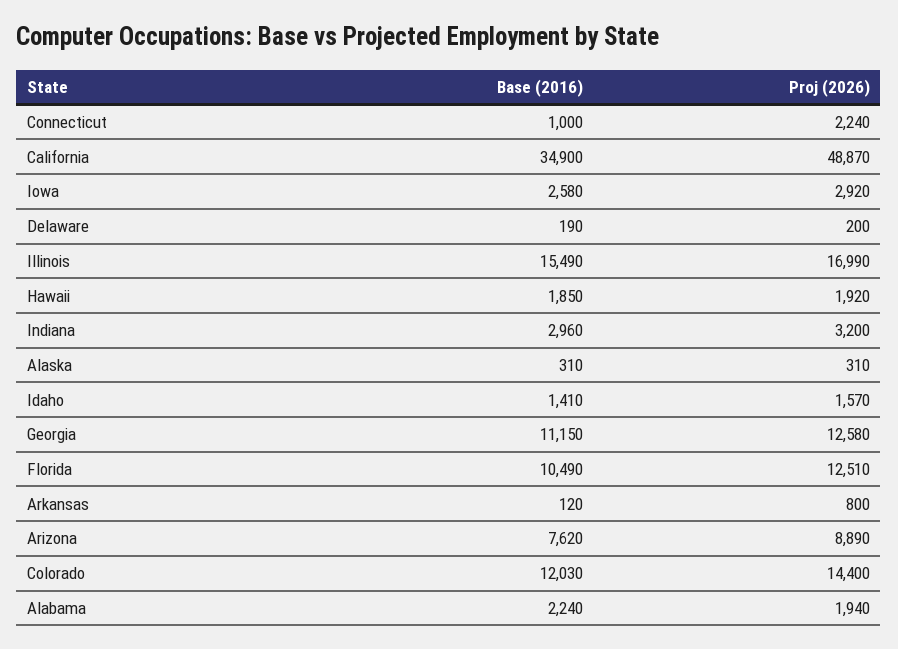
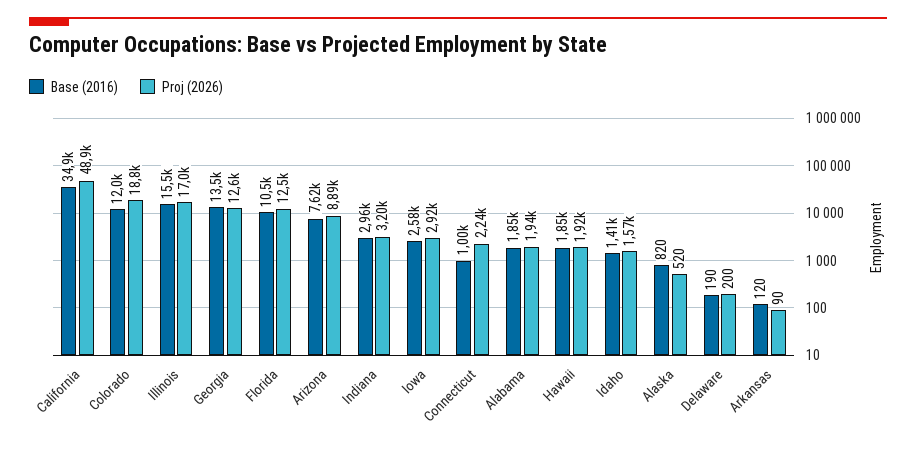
  {
    "Base (2016)": {
      "Connecticut": 1000,
      "California": 34900,
      "Iowa": 2580,
      "Delaware": 190,
      "Illinois": 15490,
      "Hawaii": 1850,
      "Indiana": 2960,
-     "Alaska": 310,
+     "Alaska": 820,
      "Idaho": 1410,
-     "Georgia": 11150,
+     "Georgia": 13500,
      "Florida": 10490,
      "Arkansas": 120,
      "Arizona": 7620,
      "Colorado": 12030,
-     "Alabama": 2240
+     "Alabama": 1850
    },
    "Proj (2026)": {
      "Connecticut": 2240,
      "California": 48870,
      "Iowa": 2920,
      "Delaware": 200,
      "Illinois": 16990,
      "Hawaii": 1920,
      "Indiana": 3200,
-     "Alaska": 310,
+     "Alaska": 520,
      "Idaho": 1570,
      "Georgia": 12580,
      "Florida": 12510,
-     "Arkansas": 800,
+     "Arkansas": 90,
      "Arizona": 8890,
-     "Colorado": 14400,
+     "Colorado": 18800,
      "Alabama": 1940
    }
  }

